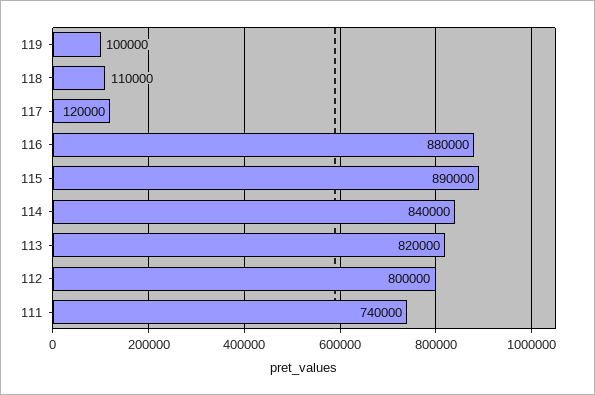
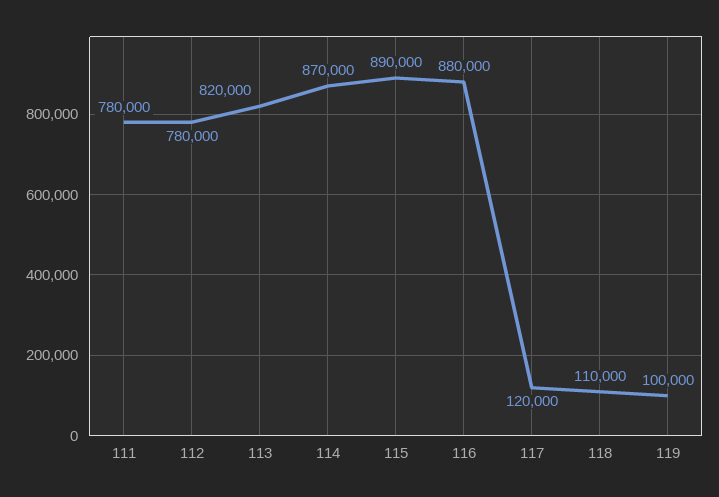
  {
    "119": 100000,
    "118": 110000,
    "117": 120000,
    "116": 880000,
    "115": 890000,
-   "114": 840000,
+   "114": 870000,
    "113": 820000,
-   "112": 800000,
+   "112": 780000,
-   "111": 740000
+   "111": 780000
  }

